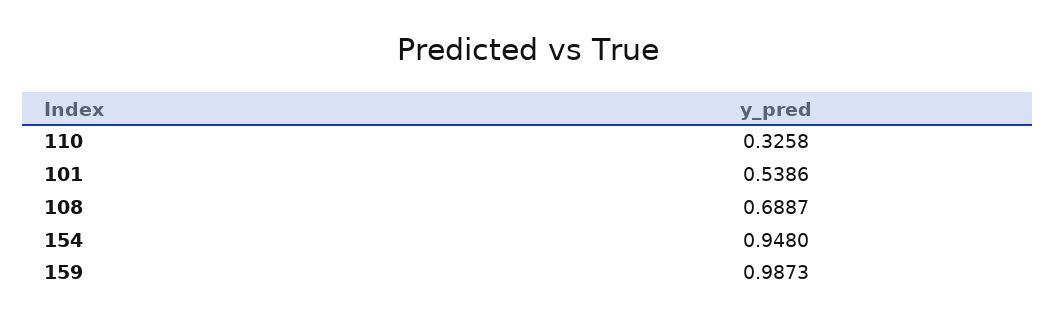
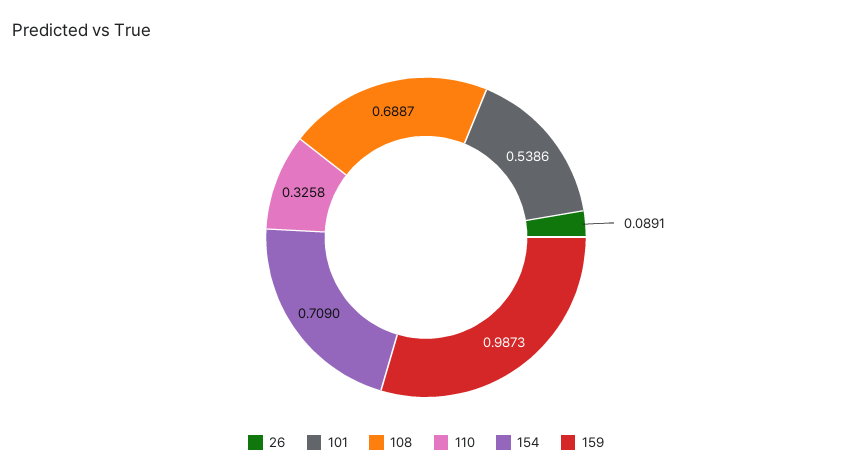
  {
    "110": 0.3258,
    "101": 0.5386,
    "108": 0.6887,
-   "154": 0.948,
+   "154": 0.709,
-   "159": 0.9873
+   "159": 0.9873,
+   "26": 0.0891
  }

